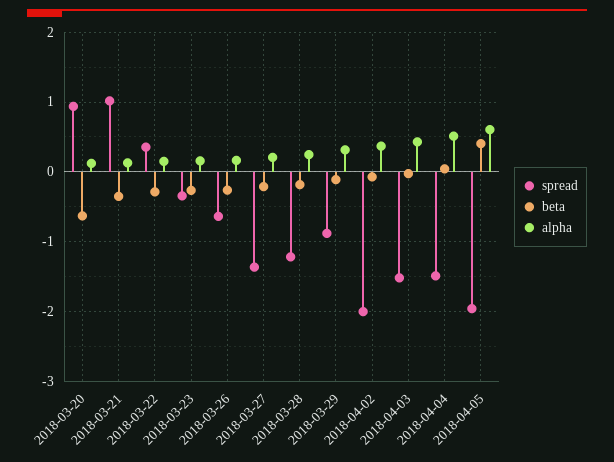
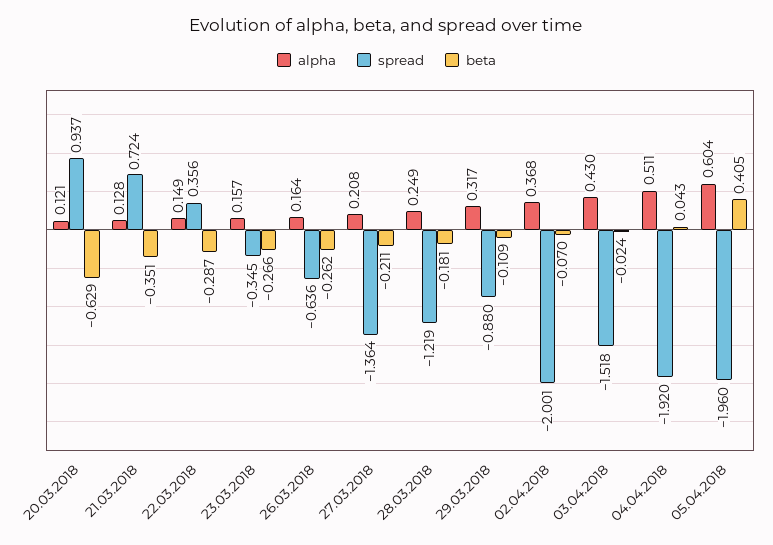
  {
    "spread": {
      "2018-03-20": 0.937,
-     "2018-03-21": 1,
+     "2018-03-21": 0.724,
      "2018-03-22": 0.356,
      "2018-03-23": -0.345,
      "2018-03-26": -0.636,
      "2018-03-27": -1.364,
      "2018-03-28": -1.219,
      "2018-03-29": -0.88,
      "2018-04-02": -2.001,
      "2018-04-03": -1.518,
-     "2018-04-04": -1.5,
+     "2018-04-04": -1.92,
      "2018-04-05": -1.96
    },
    "beta": {
      "2018-03-20": -0.629,
      "2018-03-21": -0.351,
      "2018-03-22": -0.287,
      "2018-03-23": -0.266,
      "2018-03-26": -0.262,
      "2018-03-27": -0.211,
      "2018-03-28": -0.181,
      "2018-03-29": -0.109,
      "2018-04-02": -0.07,
      "2018-04-03": -0.024,
      "2018-04-04": 0.043,
      "2018-04-05": 0.405
    },
    "alpha": {
      "2018-03-20": 0.121,
      "2018-03-21": 0.128,
      "2018-03-22": 0.149,
      "2018-03-23": 0.157,
      "2018-03-26": 0.164,
      "2018-03-27": 0.208,
      "2018-03-28": 0.249,
      "2018-03-29": 0.317,
      "2018-04-02": 0.368,
      "2018-04-03": 0.43,
      "2018-04-04": 0.511,
      "2018-04-05": 0.604
    }
  }

